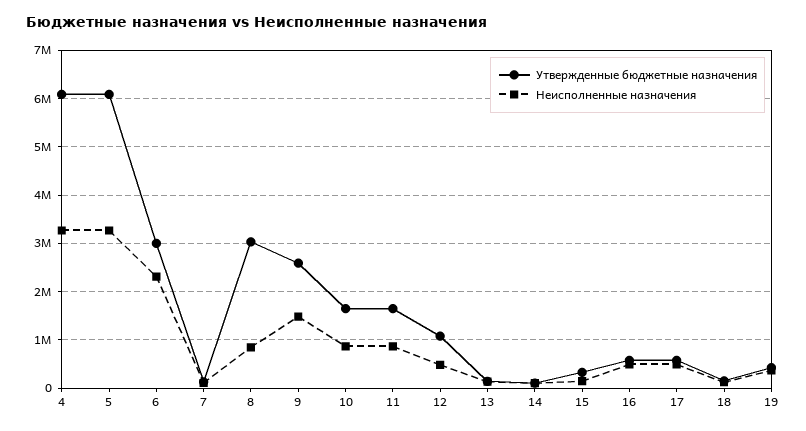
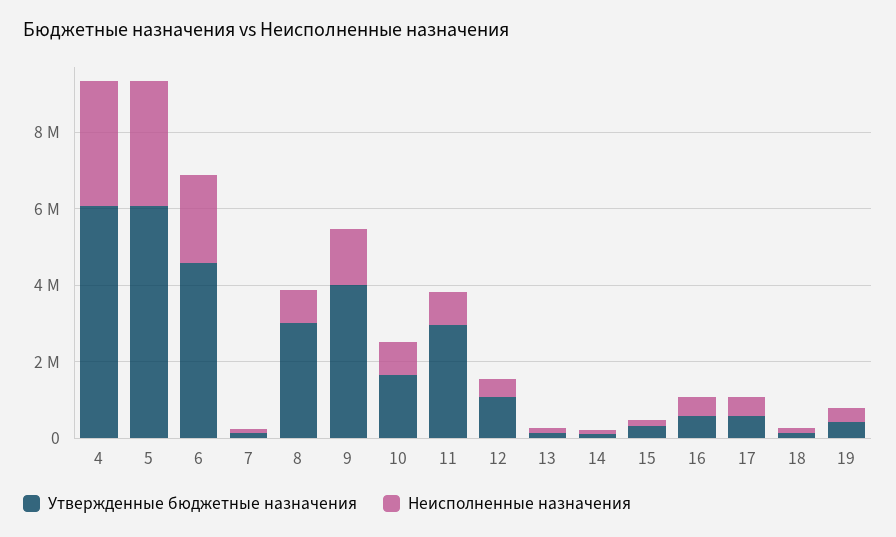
  {
    "Утвержденные бюджетные назначения": {
      "4": 6000000,
      "5": 6000000,
-     "6": 3000000,
+     "6": 4500000,
      "7": 200000,
      "8": 3000000,
-     "9": 2600000,
+     "9": 4000000,
      "10": 1600000,
-     "11": 1600000,
+     "11": 3000000,
      "12": 1000000,
      "13": 200000,
      "14": 200000,
      "15": 400000,
      "16": 600000,
      "17": 600000,
      "18": 200000,
      "19": 400000
    },
    "Неисполненные назначения": {
      "4": 3200000,
      "5": 3200000,
      "6": 2400000,
      "7": 200000,
      "8": 800000,
      "9": 1400000,
      "10": 800000,
      "11": 800000,
      "12": 400000,
      "13": 200000,
      "14": 200000,
      "15": 200000,
      "16": 400000,
      "17": 400000,
      "18": 200000,
      "19": 400000
    }
  }

